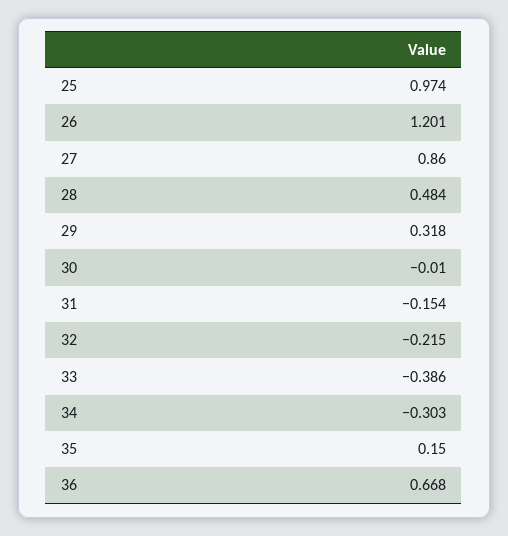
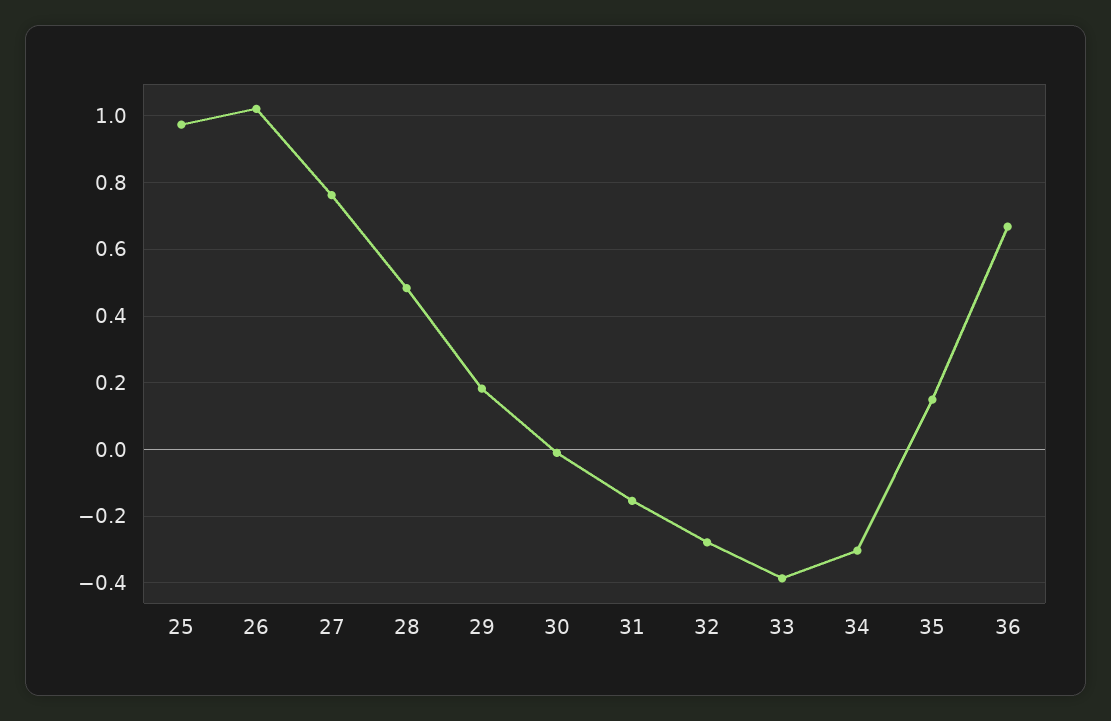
  {
    "25": 0.974,
-   "26": 1.201,
+   "26": 1.02,
-   "27": 0.86,
+   "27": 0.76,
    "28": 0.484,
-   "29": 0.318,
+   "29": 0.18,
    "30": -0.01,
    "31": -0.154,
-   "32": -0.215,
+   "32": -0.28,
    "33": -0.386,
    "34": -0.303,
    "35": 0.15,
    "36": 0.668
  }

